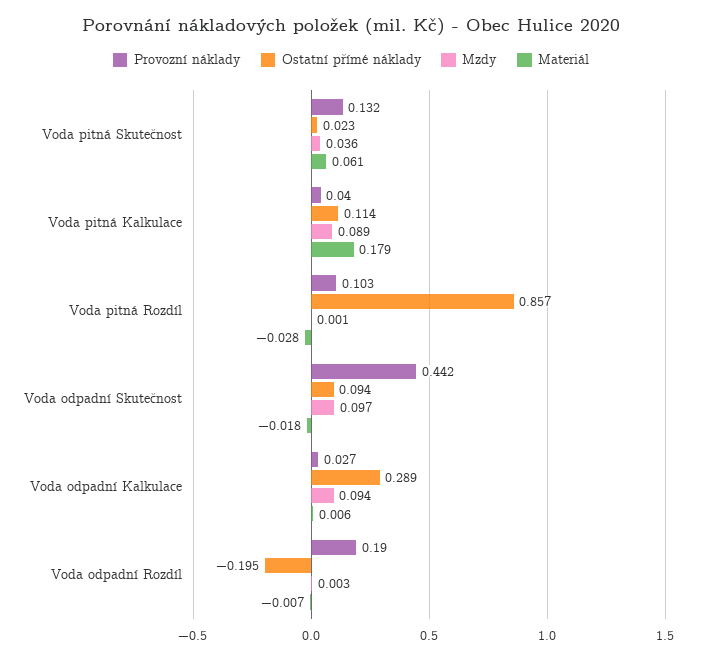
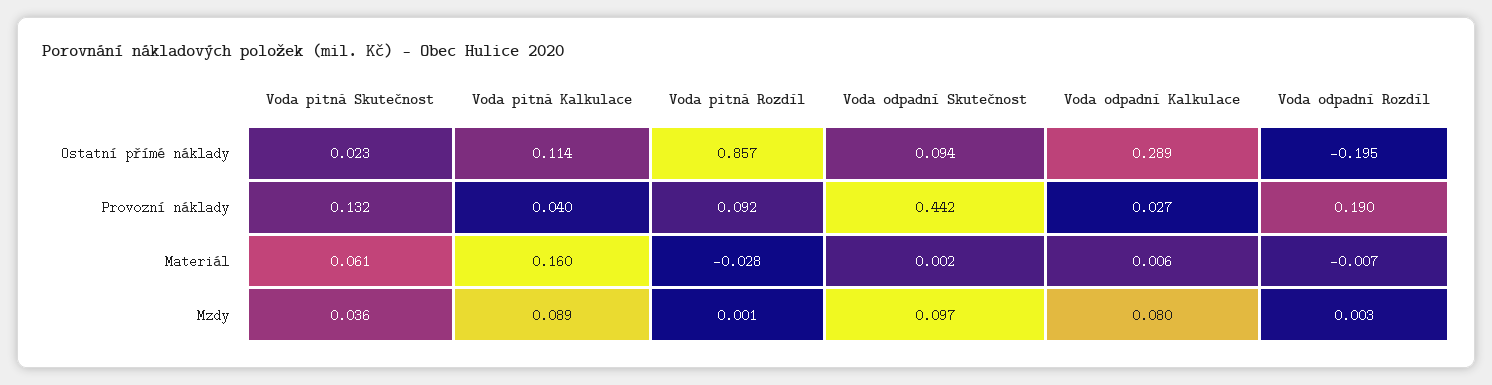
  {
    "Provozní náklady": {
      "Voda pitná Skutečnost": 0.132,
      "Voda pitná Kalkulace": 0.04,
-     "Voda pitná Rozdíl": 0.103,
+     "Voda pitná Rozdíl": 0.092,
      "Voda odpadní Skutečnost": 0.442,
      "Voda odpadní Kalkulace": 0.027,
      "Voda odpadní Rozdíl": 0.19
    },
    "Ostatní přímé náklady": {
      "Voda pitná Skutečnost": 0.023,
      "Voda pitná Kalkulace": 0.114,
      "Voda pitná Rozdíl": 0.857,
      "Voda odpadní Skutečnost": 0.094,
      "Voda odpadní Kalkulace": 0.289,
      "Voda odpadní Rozdíl": -0.195
    },
    "Mzdy": {
      "Voda pitná Skutečnost": 0.036,
      "Voda pitná Kalkulace": 0.089,
      "Voda pitná Rozdíl": 0.001,
      "Voda odpadní Skutečnost": 0.097,
-     "Voda odpadní Kalkulace": 0.094,
+     "Voda odpadní Kalkulace": 0.08,
      "Voda odpadní Rozdíl": 0.003
    },
    "Materiál": {
      "Voda pitná Skutečnost": 0.061,
-     "Voda pitná Kalkulace": 0.179,
+     "Voda pitná Kalkulace": 0.16,
      "Voda pitná Rozdíl": -0.028,
-     "Voda odpadní Skutečnost": -0.018,
+     "Voda odpadní Skutečnost": 0.002,
      "Voda odpadní Kalkulace": 0.006,
      "Voda odpadní Rozdíl": -0.007
    }
  }

